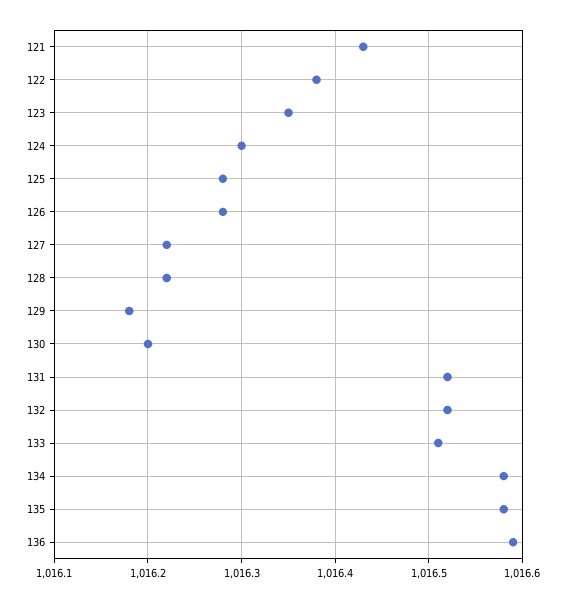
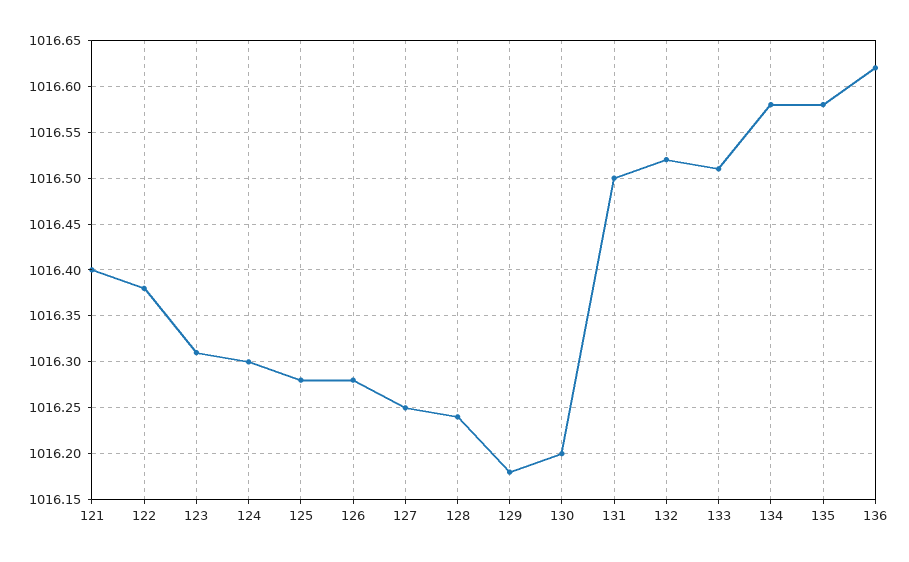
  {
-   "121": 1016.43,
+   "121": 1016.4,
    "122": 1016.38,
-   "123": 1016.35,
+   "123": 1016.31,
    "124": 1016.3,
    "125": 1016.28,
    "126": 1016.28,
-   "127": 1016.22,
+   "127": 1016.25,
-   "128": 1016.22,
+   "128": 1016.24,
    "129": 1016.18,
    "130": 1016.2,
-   "131": 1016.52,
+   "131": 1016.5,
    "132": 1016.52,
    "133": 1016.51,
    "134": 1016.58,
    "135": 1016.58,
-   "136": 1016.59
+   "136": 1016.62
  }

